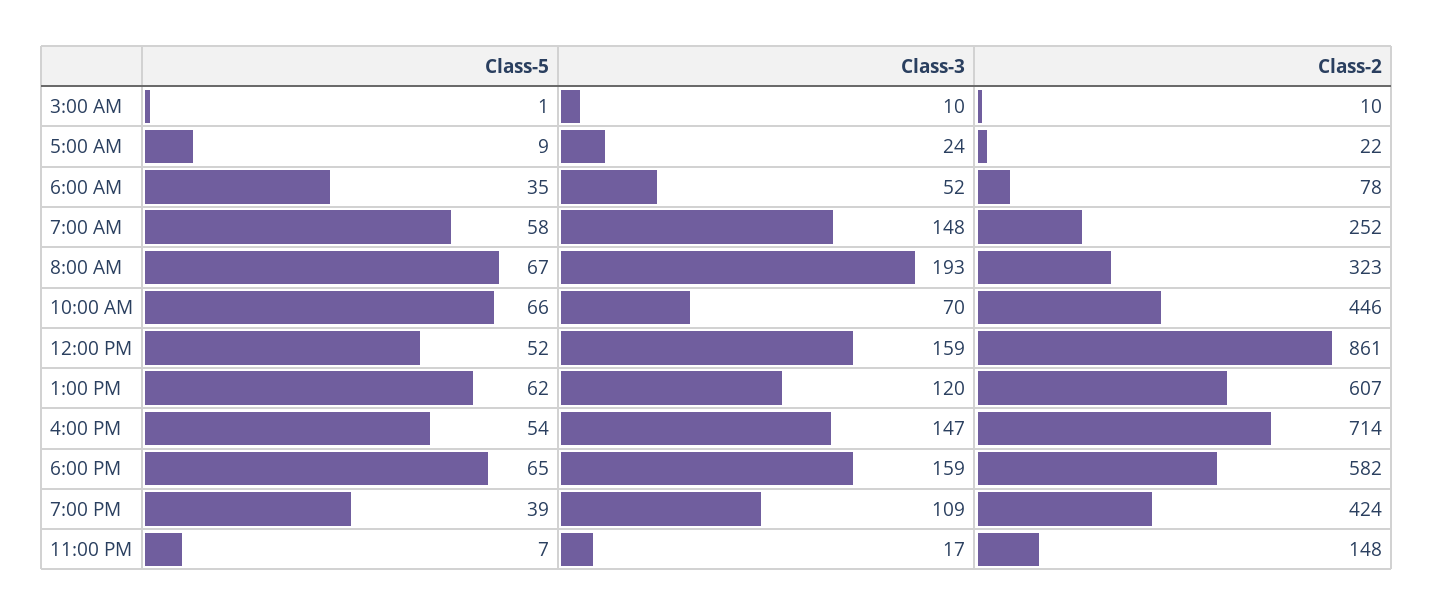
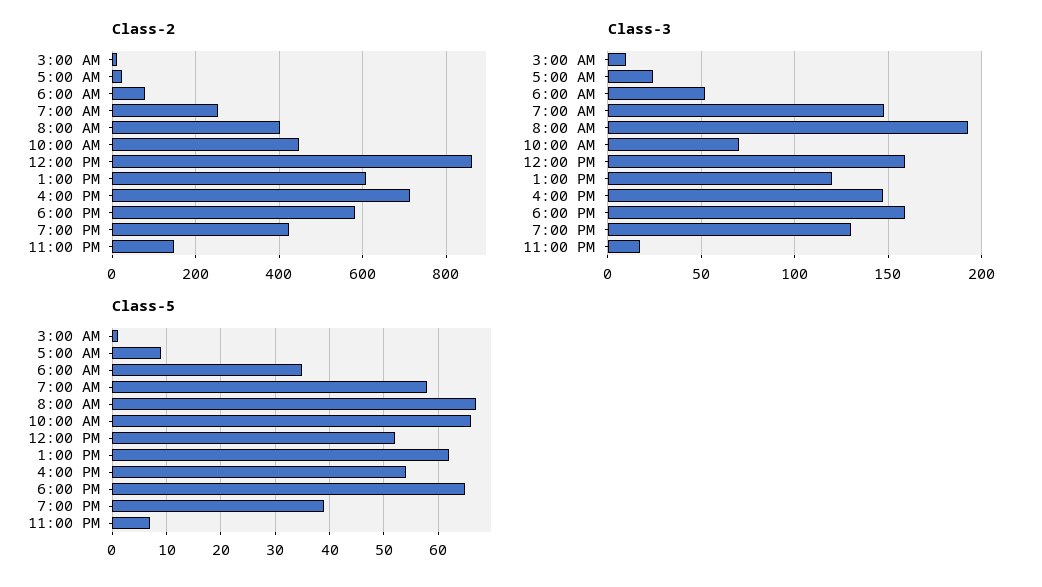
  {
    "Class-5": {
      "3:00 AM": 1,
      "5:00 AM": 9,
      "6:00 AM": 35,
      "7:00 AM": 58,
      "8:00 AM": 67,
      "10:00 AM": 66,
      "12:00 PM": 52,
      "1:00 PM": 62,
      "4:00 PM": 54,
      "6:00 PM": 65,
      "7:00 PM": 39,
      "11:00 PM": 7
    },
    "Class-3": {
      "3:00 AM": 10,
      "5:00 AM": 24,
      "6:00 AM": 52,
      "7:00 AM": 148,
      "8:00 AM": 193,
      "10:00 AM": 70,
      "12:00 PM": 159,
      "1:00 PM": 120,
      "4:00 PM": 147,
      "6:00 PM": 159,
-     "7:00 PM": 109,
+     "7:00 PM": 130,
      "11:00 PM": 17
    },
    "Class-2": {
      "3:00 AM": 10,
      "5:00 AM": 22,
      "6:00 AM": 78,
      "7:00 AM": 252,
-     "8:00 AM": 323,
+     "8:00 AM": 400,
      "10:00 AM": 446,
      "12:00 PM": 861,
      "1:00 PM": 607,
      "4:00 PM": 714,
      "6:00 PM": 582,
      "7:00 PM": 424,
      "11:00 PM": 148
    }
  }

